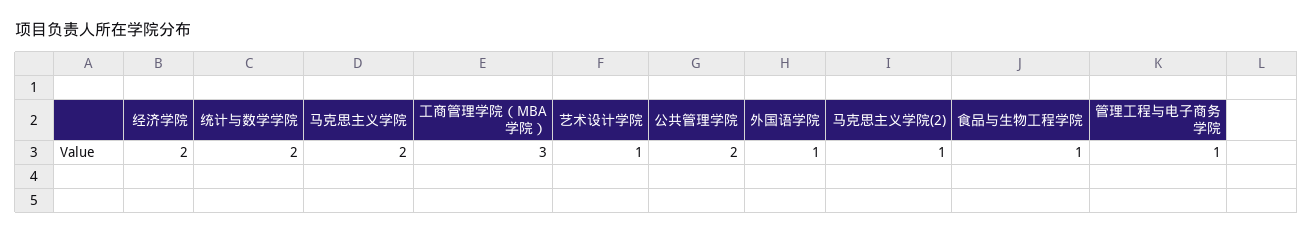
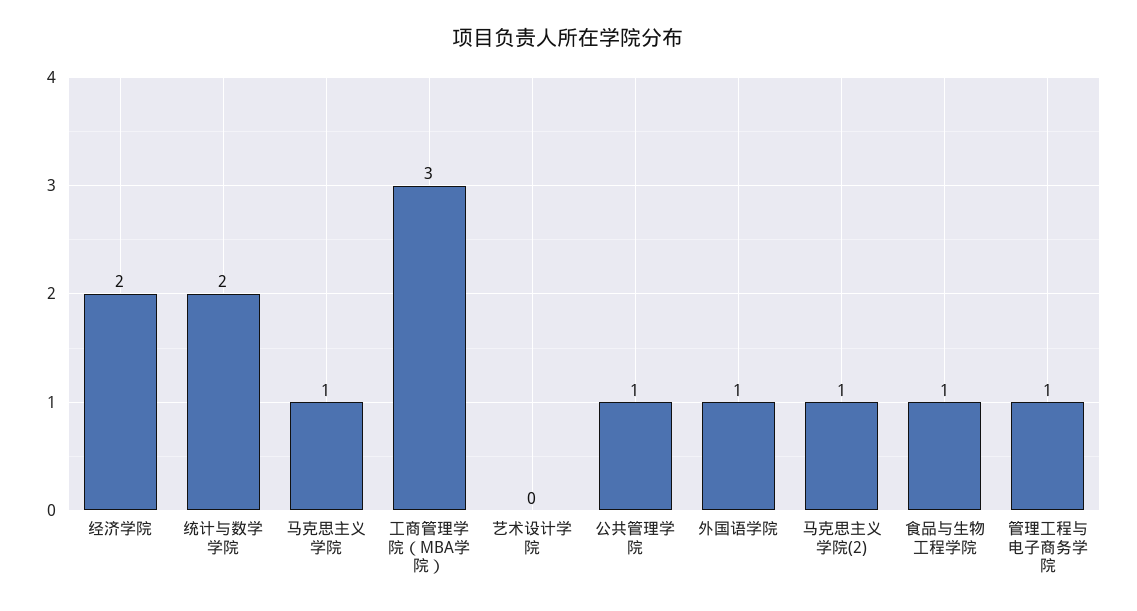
  {
    "经济学院": 2,
    "统计与数学学院": 2,
-   "马克思主义学院": 2,
+   "马克思主义学院": 1,
    "工商管理学院（MBA学院）": 3,
-   "艺术设计学院": 1,
+   "艺术设计学院": 0,
-   "公共管理学院": 2,
+   "公共管理学院": 1,
    "外国语学院": 1,
    "马克思主义学院(2)": 1,
    "食品与生物工程学院": 1,
    "管理工程与电子商务学院": 1
  }

